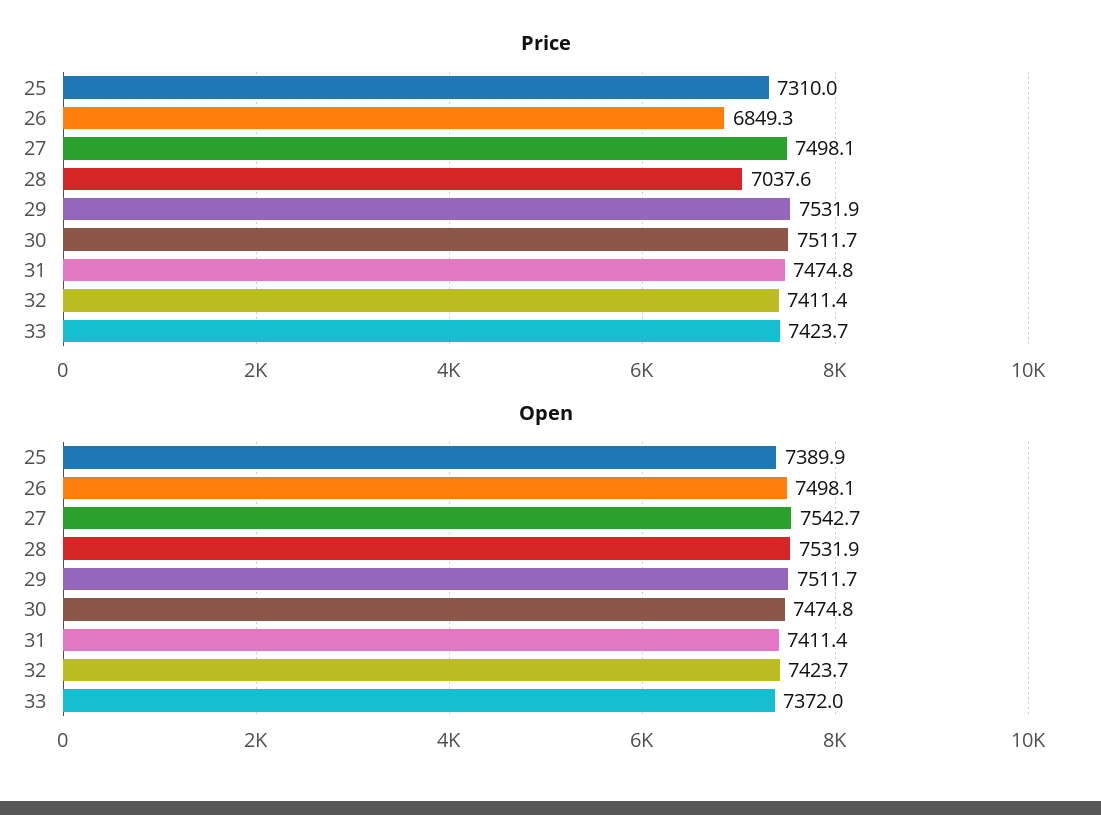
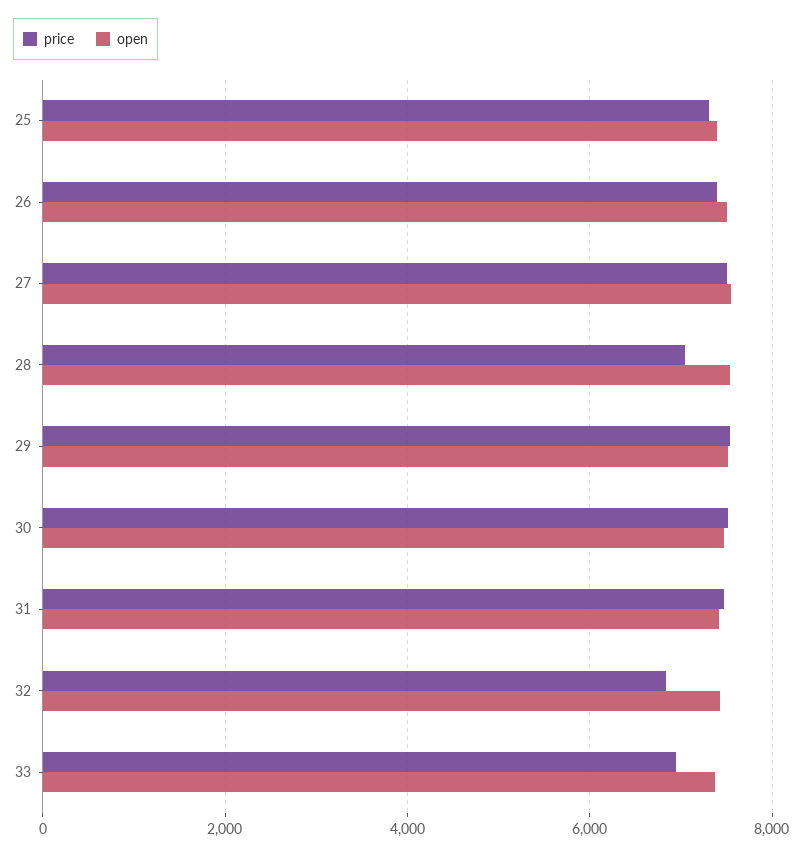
  {
    "Price": {
      "25": 7310,
-     "26": 6849.3,
+     "26": 7400,
      "27": 7498.1,
      "28": 7037.6,
      "29": 7531.9,
      "30": 7511.7,
      "31": 7474.8,
-     "32": 7411.4,
+     "32": 6800,
-     "33": 7423.7
+     "33": 7000
    },
    "Open": {
      "25": 7389.9,
      "26": 7498.1,
      "27": 7542.7,
      "28": 7531.9,
      "29": 7511.7,
      "30": 7474.8,
      "31": 7411.4,
      "32": 7423.7,
      "33": 7372
    }
  }

